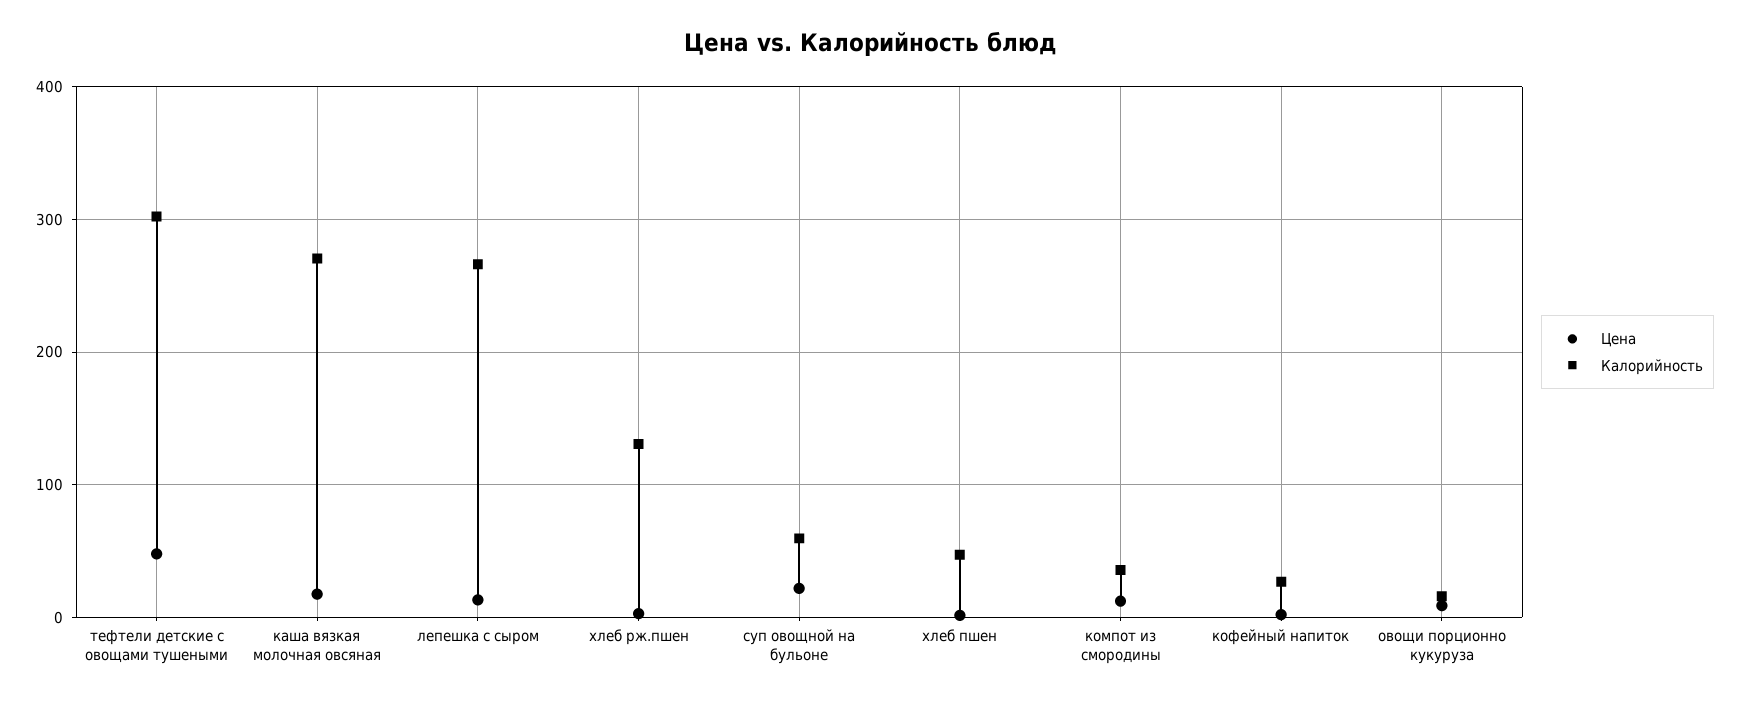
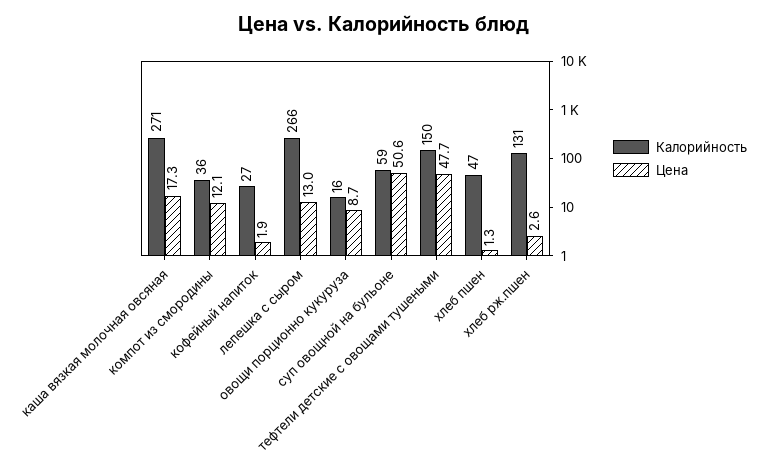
  {
    "Цена": {
      "тефтели детские с овощами тушеными": 47.7,
      "каша вязкая молочная овсяная": 17.3,
      "лепешка с сыром": 13,
      "хлеб рж.пшен": 2.6,
-     "суп овощной на бульоне": 20,
+     "суп овощной на бульоне": 50.6,
      "хлеб пшен": 1.3,
      "компот из смородины": 12.1,
      "кофейный напиток": 1.9,
      "овощи порционно кукуруза": 8.7
    },
    "Калорийность": {
-     "тефтели детские с овощами тушеными": 300,
+     "тефтели детские с овощами тушеными": 150,
      "каша вязкая молочная овсяная": 271,
      "лепешка с сыром": 266,
      "хлеб рж.пшен": 131,
      "суп овощной на бульоне": 59,
      "хлеб пшен": 47,
      "компот из смородины": 36,
      "кофейный напиток": 27,
      "овощи порционно кукуруза": 16
    }
  }

